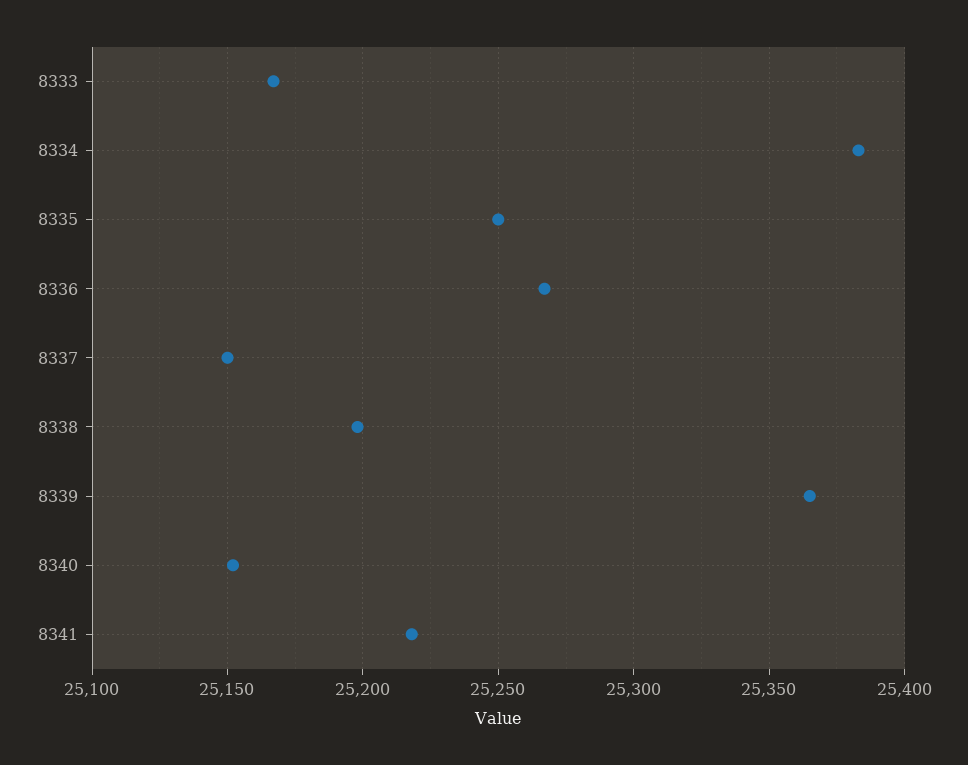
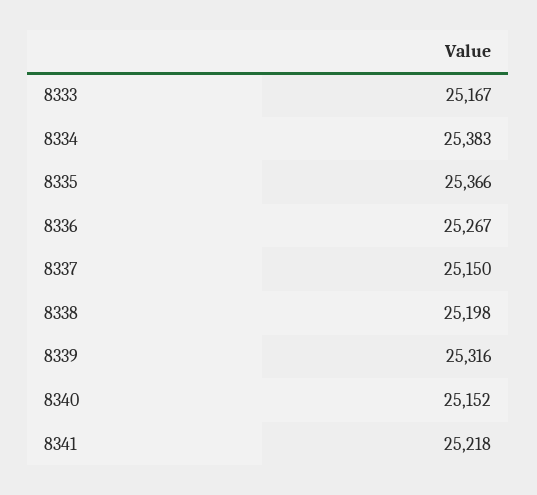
  {
    "8333": 25167,
    "8334": 25383,
-   "8335": 25250,
+   "8335": 25366,
    "8336": 25267,
    "8337": 25150,
    "8338": 25198,
-   "8339": 25365,
+   "8339": 25316,
    "8340": 25152,
    "8341": 25218
  }

